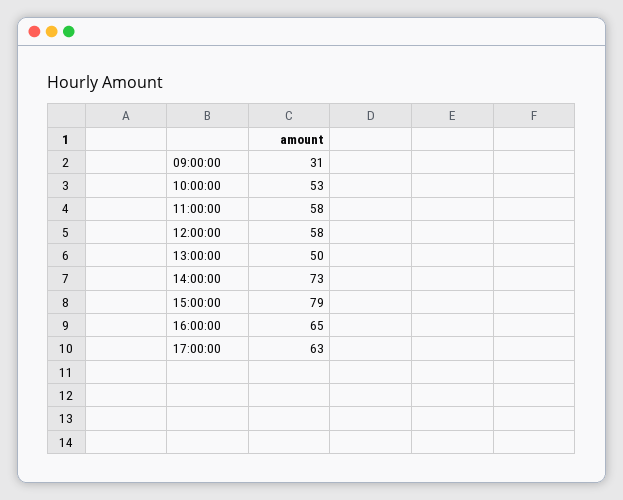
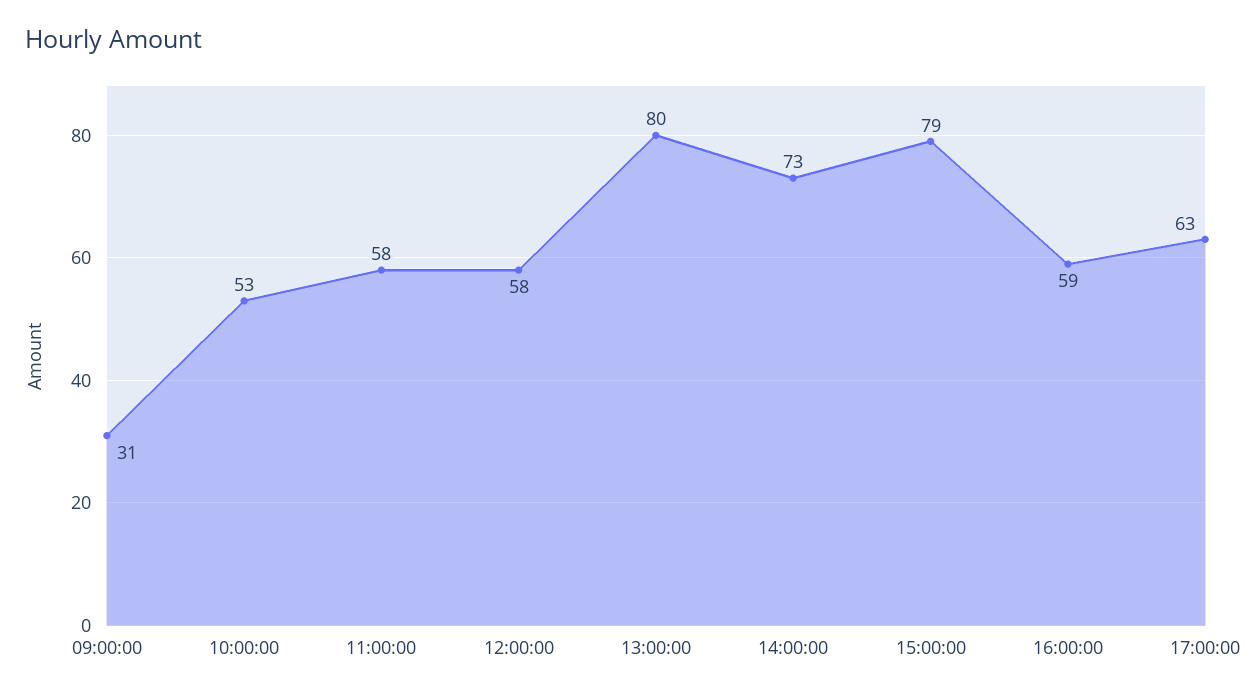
  {
    "09:00:00": 31,
    "10:00:00": 53,
    "11:00:00": 58,
    "12:00:00": 58,
-   "13:00:00": 50,
+   "13:00:00": 80,
    "14:00:00": 73,
    "15:00:00": 79,
-   "16:00:00": 65,
+   "16:00:00": 59,
    "17:00:00": 63
  }

